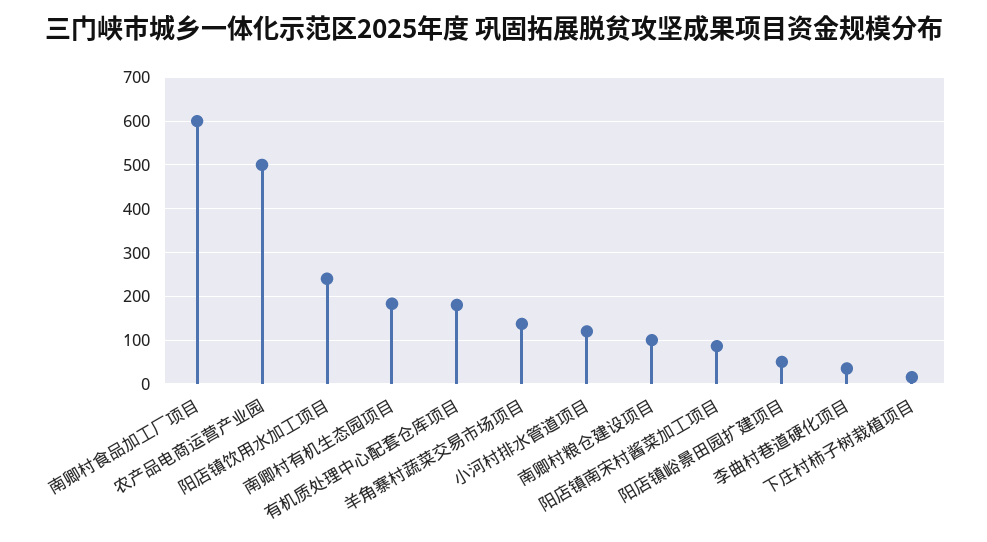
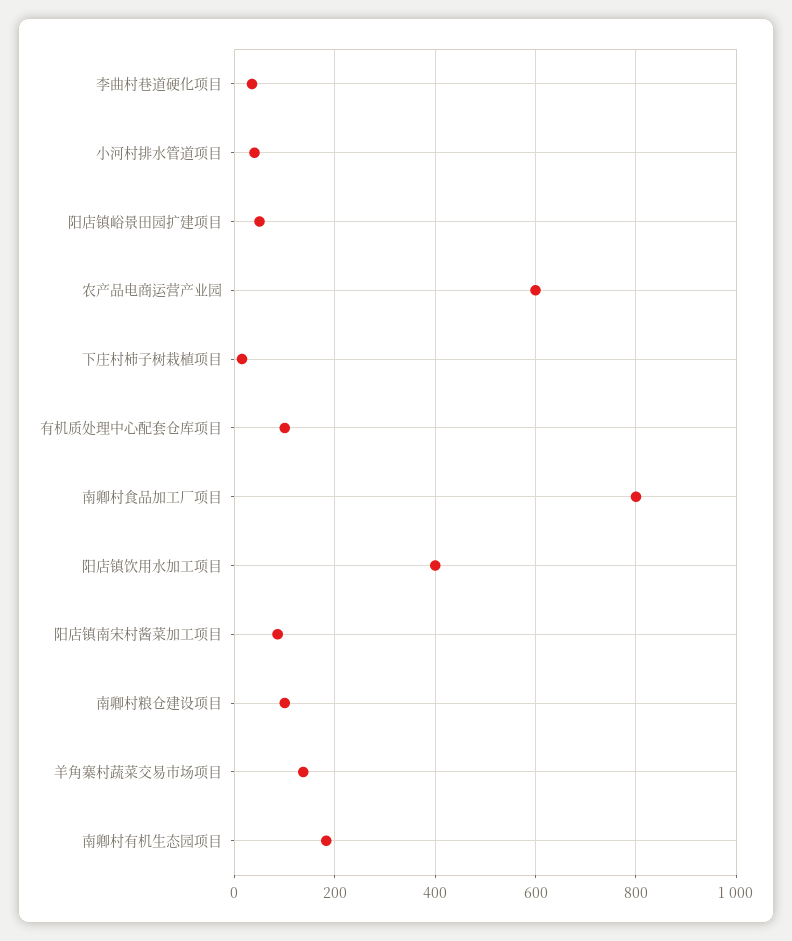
  {
-   "南卿村食品加工厂项目": 600,
+   "南卿村食品加工厂项目": 800,
-   "农产品电商运营产业园": 500,
+   "农产品电商运营产业园": 600,
-   "阳店镇饮用水加工项目": 240,
+   "阳店镇饮用水加工项目": 400,
    "南卿村有机生态园项目": 180,
-   "有机质处理中心配套仓库项目": 180,
+   "有机质处理中心配套仓库项目": 100,
    "羊角寨村蔬菜交易市场项目": 140,
-   "小河村排水管道项目": 120,
+   "小河村排水管道项目": 40,
    "南卿村粮仓建设项目": 100,
    "阳店镇南宋村酱菜加工项目": 80,
    "阳店镇峪景田园扩建项目": 60,
    "李曲村巷道硬化项目": 40,
    "下庄村柿子树栽植项目": 20
  }

